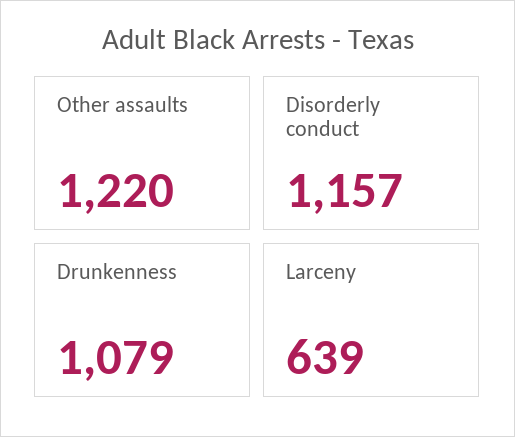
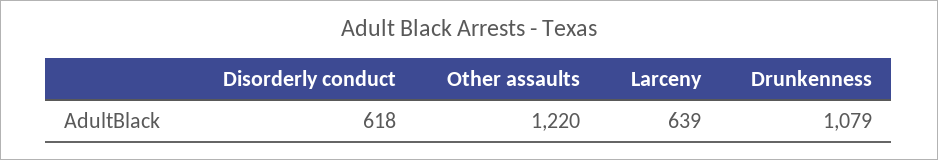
  {
    "Other assaults": 1220,
-   "Disorderly conduct": 1157,
+   "Disorderly conduct": 618,
    "Drunkenness": 1079,
    "Larceny": 639
  }

